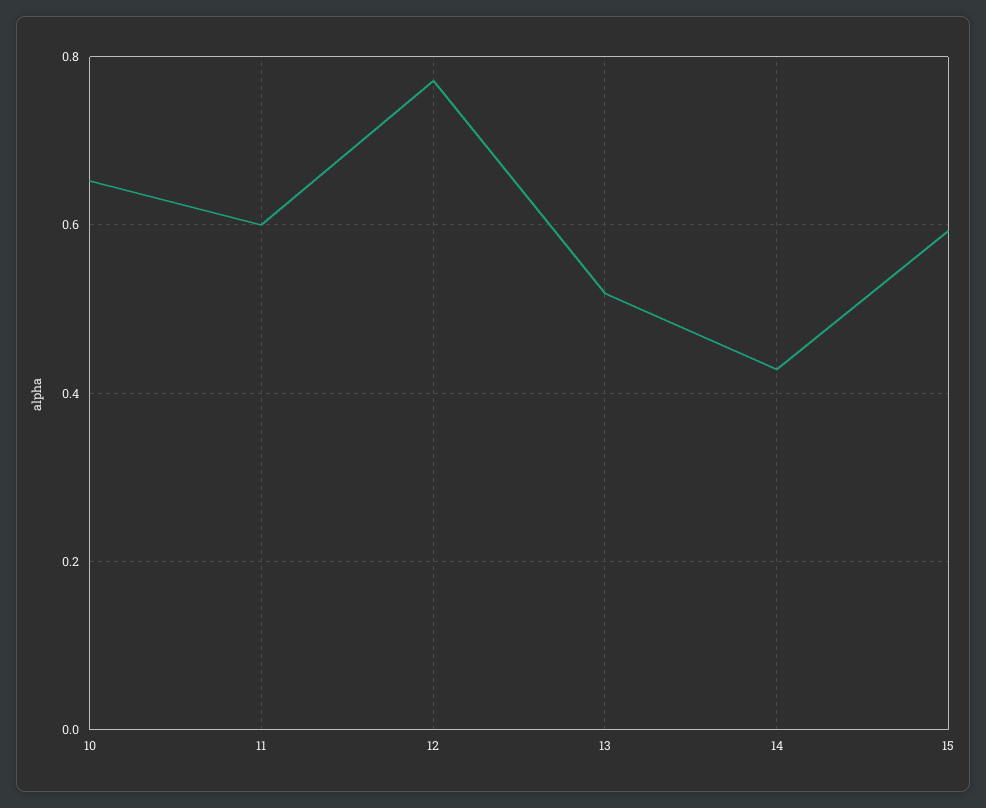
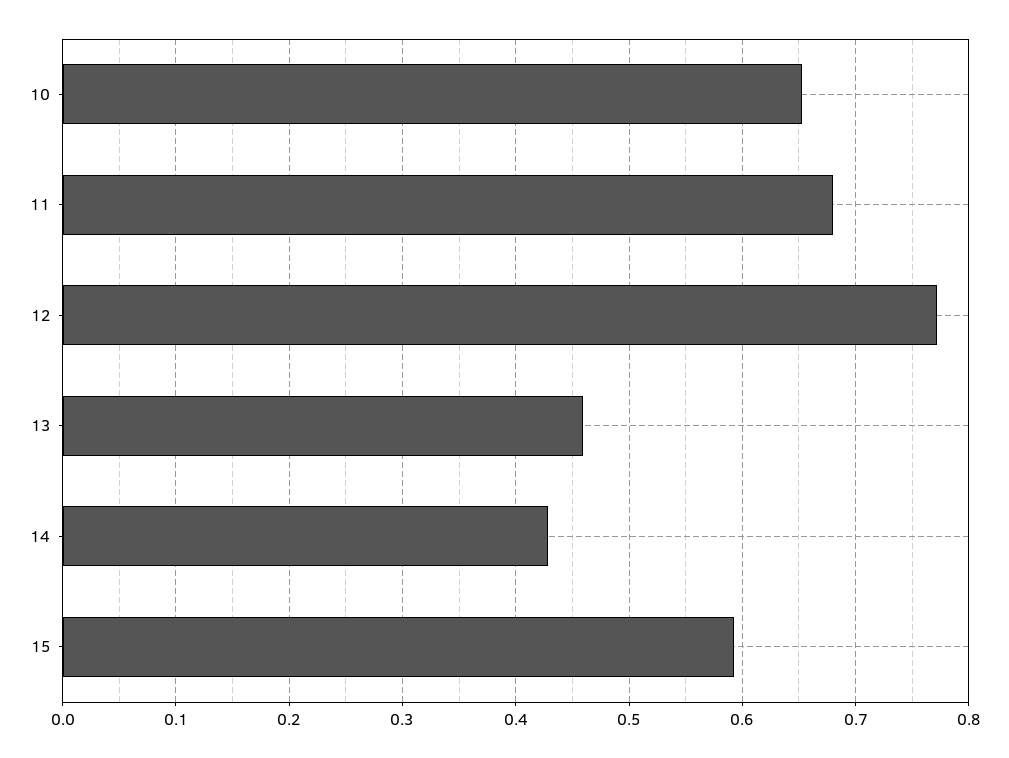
  {
    "10": 0.65,
-   "11": 0.6,
+   "11": 0.68,
    "12": 0.77,
-   "13": 0.52,
+   "13": 0.46,
    "14": 0.43,
    "15": 0.59
  }

